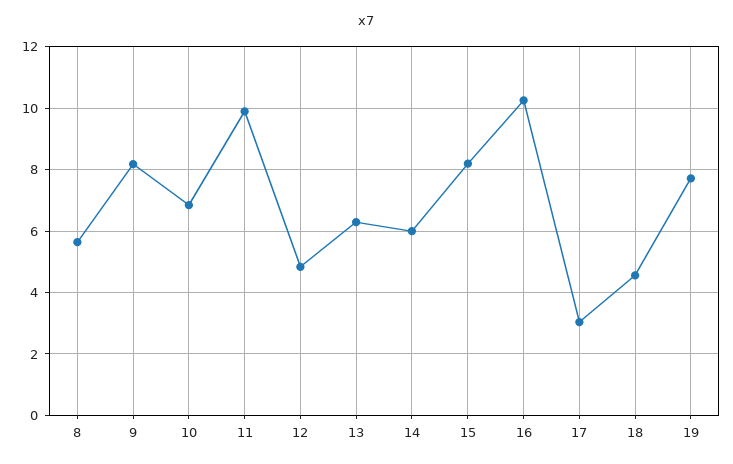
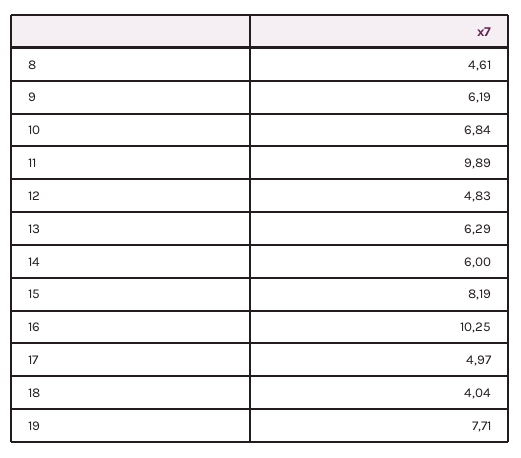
  {
-   "8": 5.6,
+   "8": 4.61,
-   "9": 8.2,
+   "9": 6.19,
    "10": 6.84,
    "11": 9.89,
    "12": 4.83,
    "13": 6.29,
    "14": 6,
    "15": 8.19,
    "16": 10.25,
-   "17": 3,
+   "17": 4.97,
-   "18": 4.6,
+   "18": 4.04,
    "19": 7.71
  }

